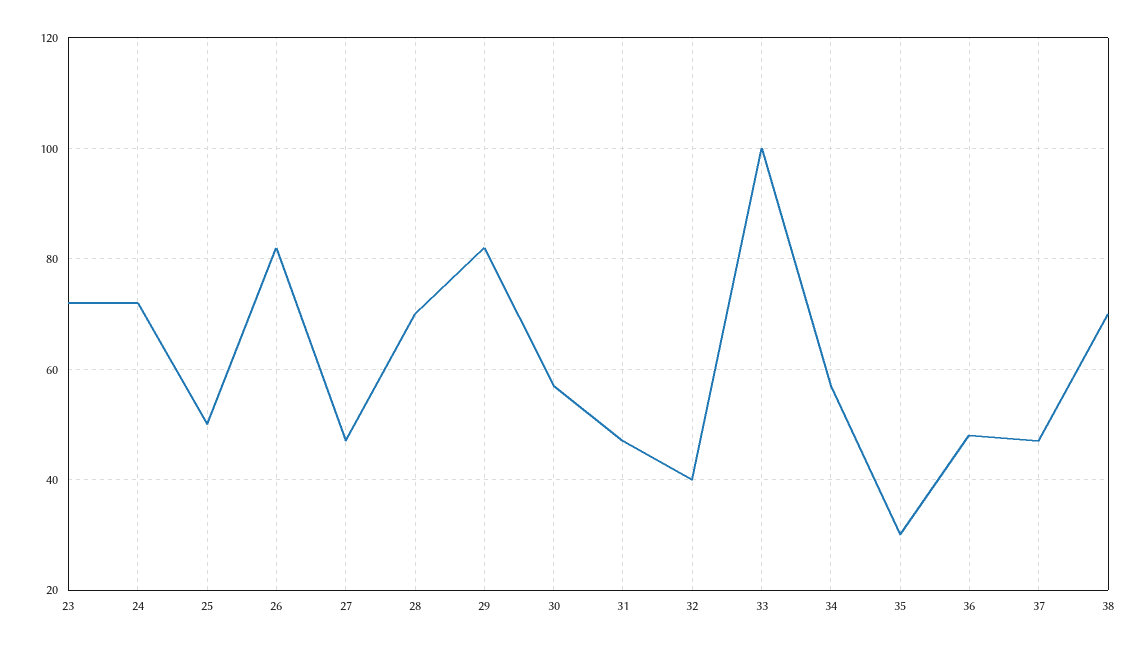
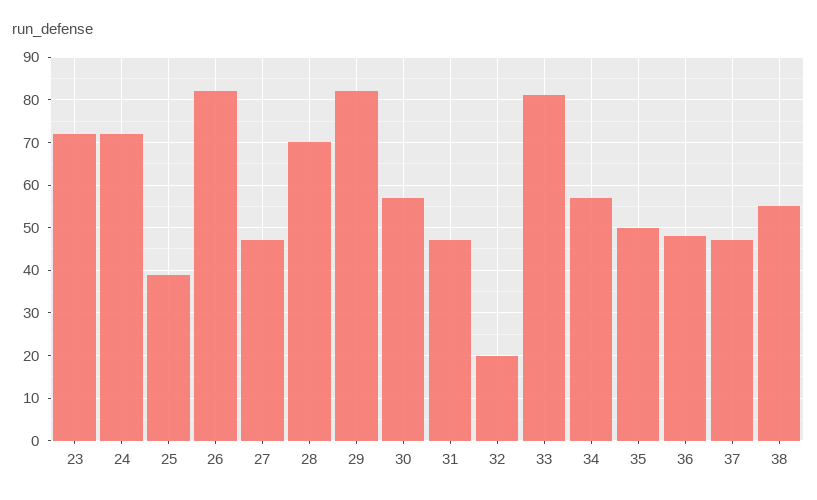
  {
    "23": 70,
    "24": 70,
-   "25": 50,
+   "25": 40,
    "26": 80,
    "27": 45,
    "28": 70,
    "29": 80,
    "30": 55,
    "31": 45,
-   "32": 40,
+   "32": 20,
-   "33": 100,
+   "33": 80,
    "34": 55,
-   "35": 30,
+   "35": 50,
    "36": 50,
    "37": 45,
-   "38": 70
+   "38": 55
  }

